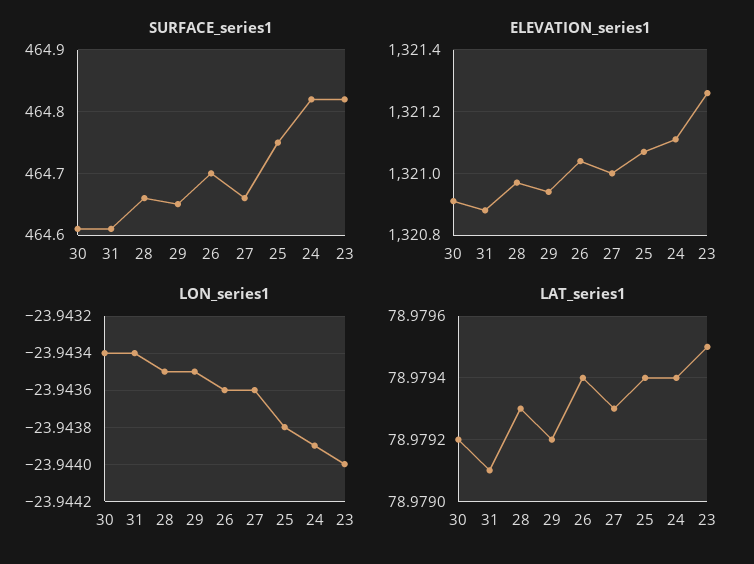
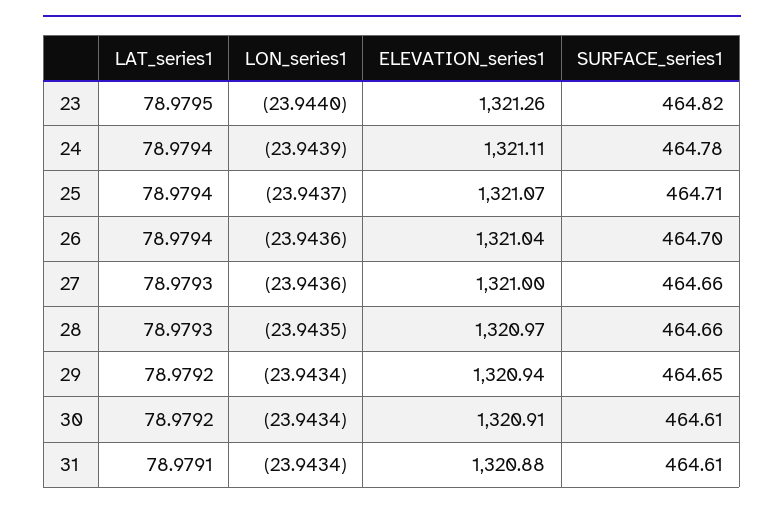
  {
    "SURFACE_series1": {
      "30": 464.61,
      "31": 464.61,
      "28": 464.66,
      "29": 464.65,
      "26": 464.7,
      "27": 464.66,
-     "25": 464.75,
+     "25": 464.71,
-     "24": 464.82,
+     "24": 464.78,
      "23": 464.82
    },
    "ELEVATION_series1": {
      "30": 1320.91,
      "31": 1320.88,
      "28": 1320.97,
      "29": 1320.94,
      "26": 1321.04,
      "27": 1321,
      "25": 1321.07,
      "24": 1321.11,
      "23": 1321.26
    },
    "LON_series1": {
      "30": -23.9434,
      "31": -23.9434,
      "28": -23.9435,
-     "29": -23.9435,
+     "29": -23.9434,
      "26": -23.9436,
      "27": -23.9436,
-     "25": -23.9438,
+     "25": -23.9437,
      "24": -23.9439,
      "23": -23.944
    },
    "LAT_series1": {
      "30": 78.9792,
      "31": 78.9791,
      "28": 78.9793,
      "29": 78.9792,
      "26": 78.9794,
      "27": 78.9793,
      "25": 78.9794,
      "24": 78.9794,
      "23": 78.9795
    }
  }

